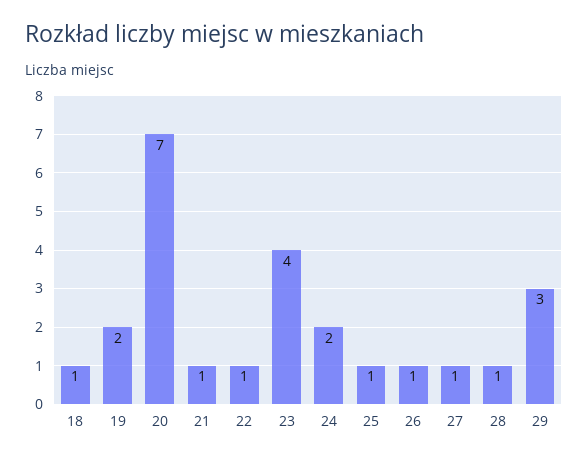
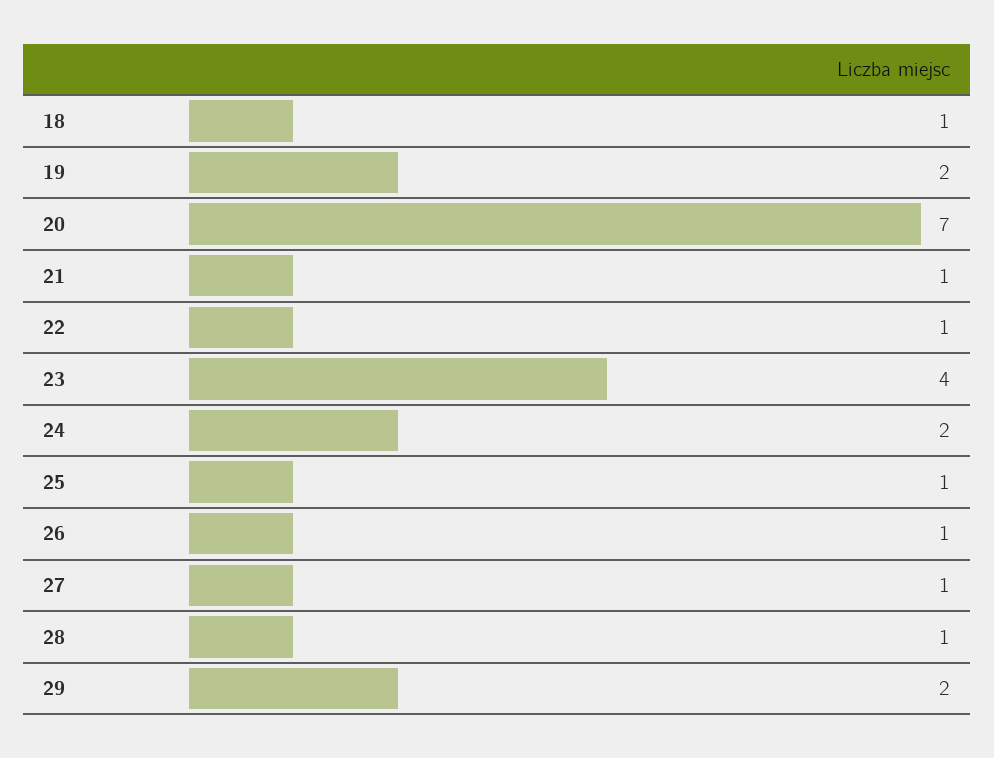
  {
    "18": 1,
    "19": 2,
    "20": 7,
    "21": 1,
    "22": 1,
    "23": 4,
    "24": 2,
    "25": 1,
    "26": 1,
    "27": 1,
    "28": 1,
-   "29": 3
+   "29": 2
  }

